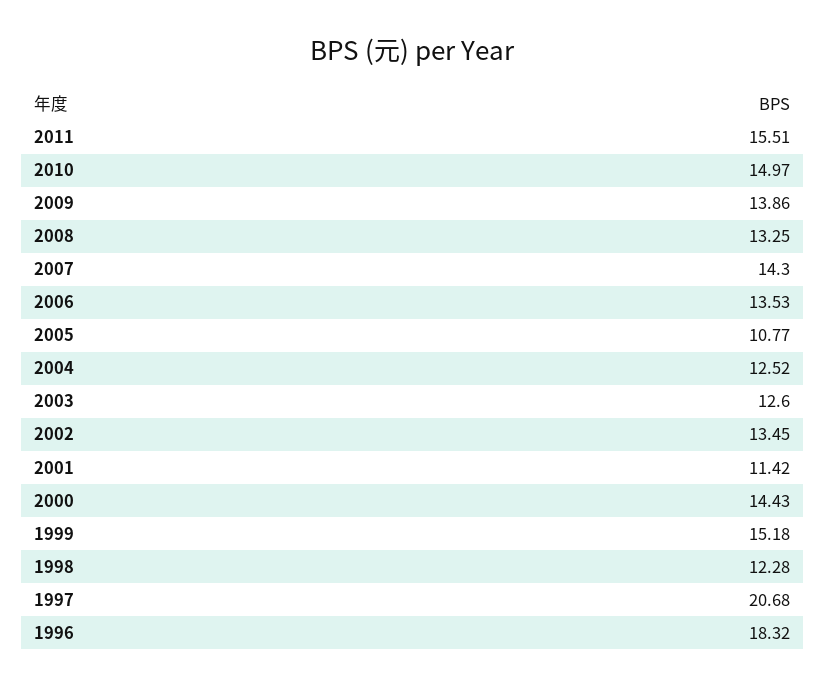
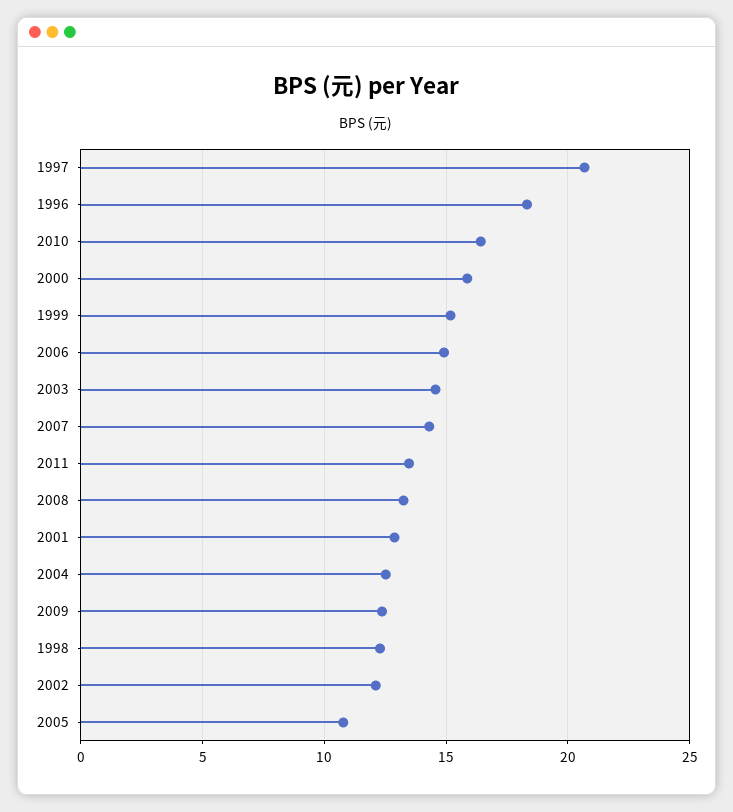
  {
-   "2011": 15.51,
+   "2011": 13.5,
-   "2010": 14.97,
+   "2010": 16.5,
-   "2009": 13.86,
+   "2009": 12.5,
    "2008": 13.25,
    "2007": 14.3,
-   "2006": 13.53,
+   "2006": 15,
    "2005": 10.77,
    "2004": 12.52,
-   "2003": 12.6,
+   "2003": 14.5,
-   "2002": 13.45,
+   "2002": 12,
-   "2001": 11.42,
+   "2001": 13,
-   "2000": 14.43,
+   "2000": 16,
    "1999": 15.18,
    "1998": 12.28,
    "1997": 20.68,
    "1996": 18.32
  }

